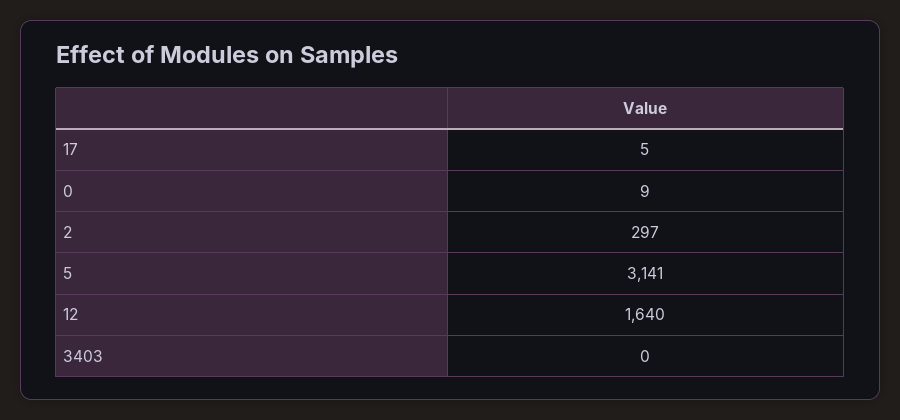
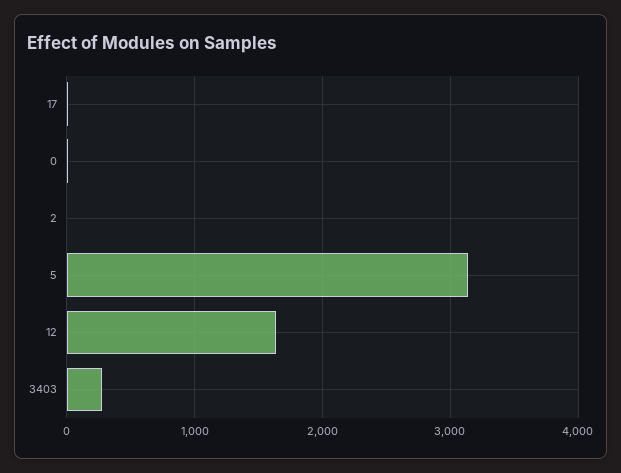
  {
    "17": 5,
    "0": 9,
-   "2": 297,
+   "2": 0,
    "5": 3141,
    "12": 1640,
-   "3403": 0
+   "3403": 300
  }

